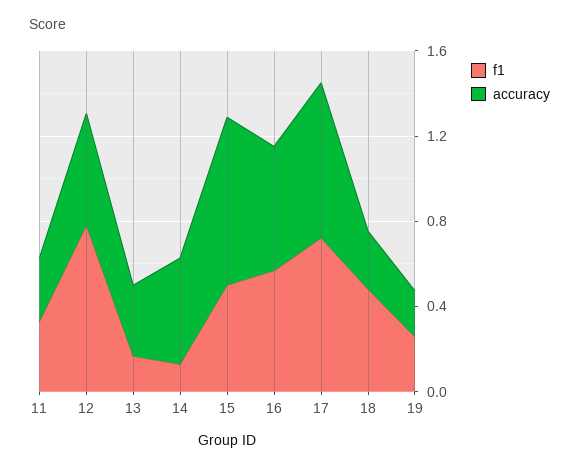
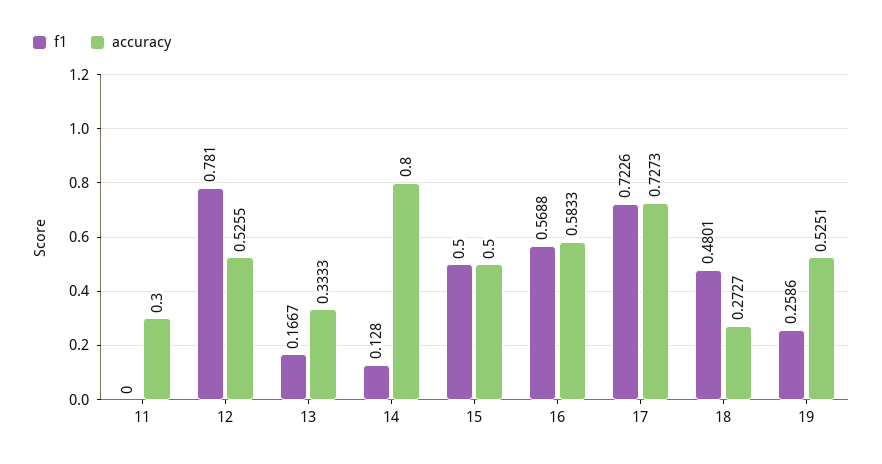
  {
    "f1": {
-     "11": 0.3,
+     "11": 0,
      "12": 0.781,
      "13": 0.1667,
      "14": 0.128,
      "15": 0.5,
      "16": 0.5688,
      "17": 0.7226,
      "18": 0.4801,
      "19": 0.2586
    },
    "accuracy": {
      "11": 0.3,
      "12": 0.5255,
      "13": 0.3333,
-     "14": 0.5,
+     "14": 0.8,
-     "15": 0.8,
+     "15": 0.5,
      "16": 0.5833,
      "17": 0.7273,
      "18": 0.2727,
-     "19": 0.2
+     "19": 0.5251
    }
  }

